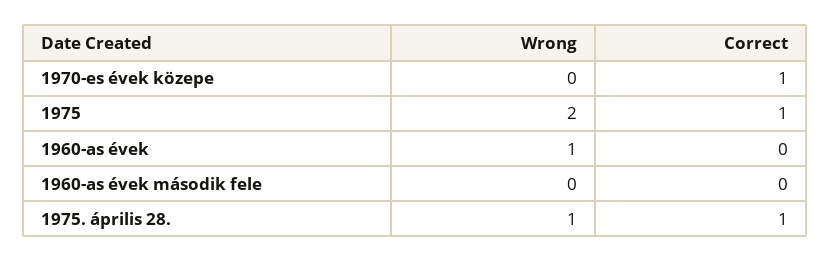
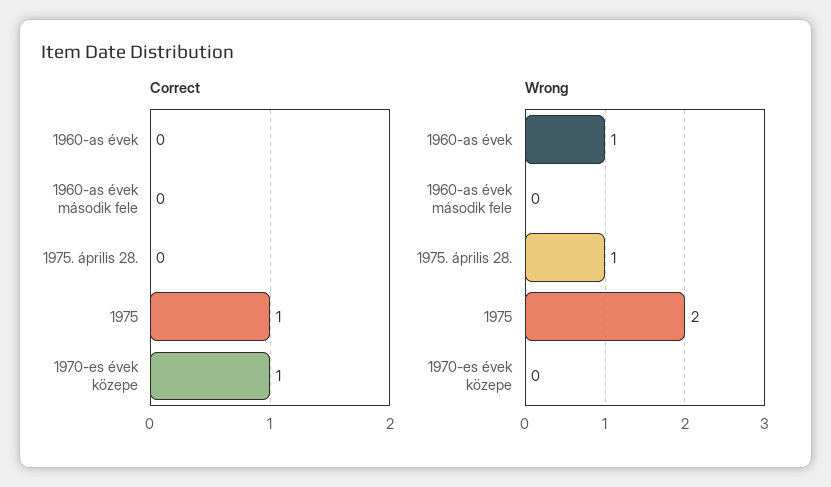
  {
    "Wrong": {
      "1970-es évek közepe": 0,
      "1975": 2,
      "1960-as évek": 1,
      "1960-as évek második fele": 0,
      "1975. április 28.": 1
    },
    "Correct": {
      "1970-es évek közepe": 1,
      "1975": 1,
      "1960-as évek": 0,
      "1960-as évek második fele": 0,
-     "1975. április 28.": 1
+     "1975. április 28.": 0
    }
  }

